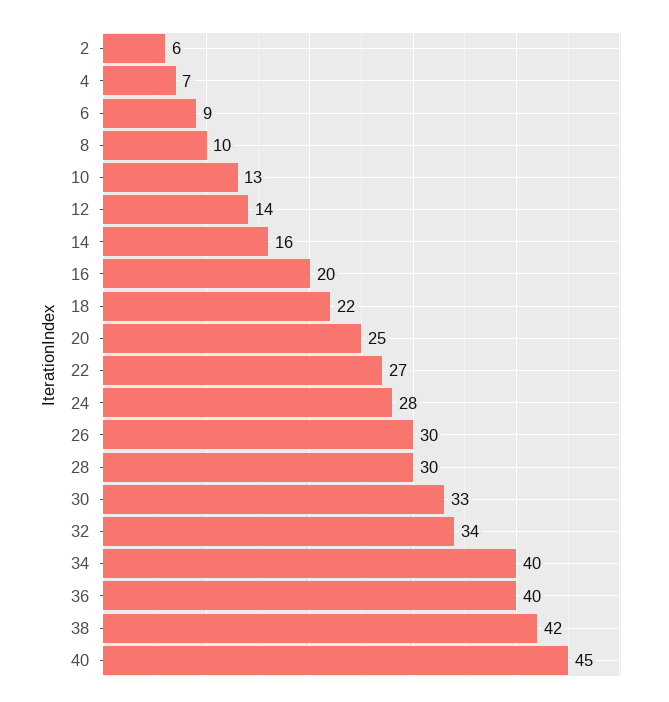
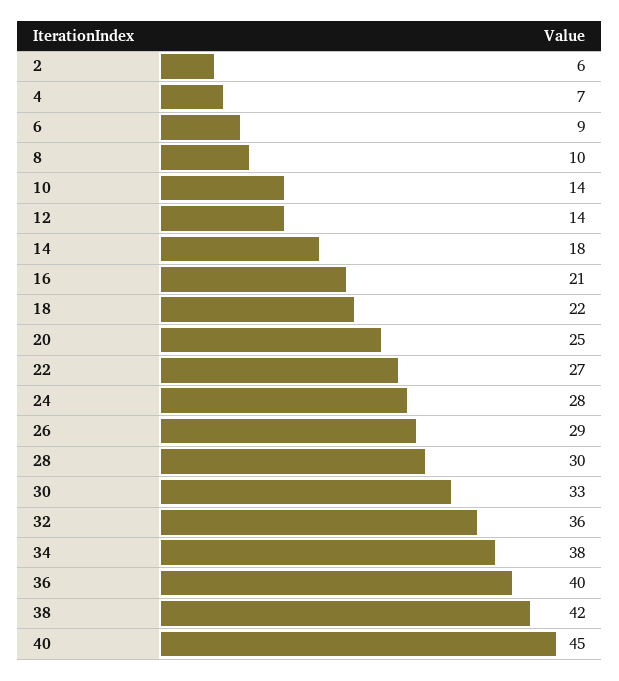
  {
    "2": 6,
    "4": 7,
    "6": 9,
    "8": 10,
-   "10": 13,
+   "10": 14,
    "12": 14,
-   "14": 16,
+   "14": 18,
-   "16": 20,
+   "16": 21,
    "18": 22,
    "20": 25,
    "22": 27,
    "24": 28,
-   "26": 30,
+   "26": 29,
    "28": 30,
    "30": 33,
-   "32": 34,
+   "32": 36,
-   "34": 40,
+   "34": 38,
    "36": 40,
    "38": 42,
    "40": 45
  }

